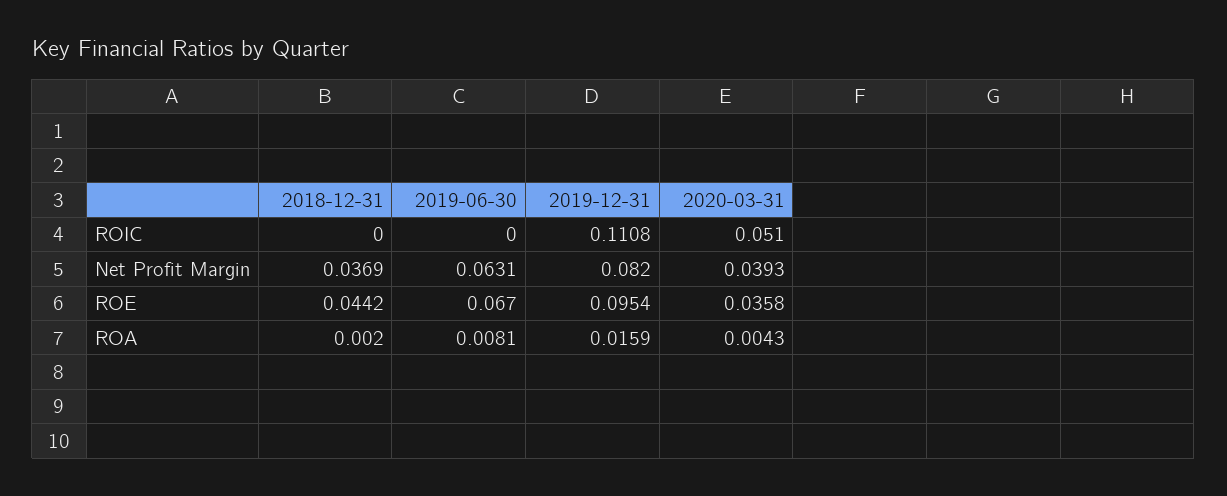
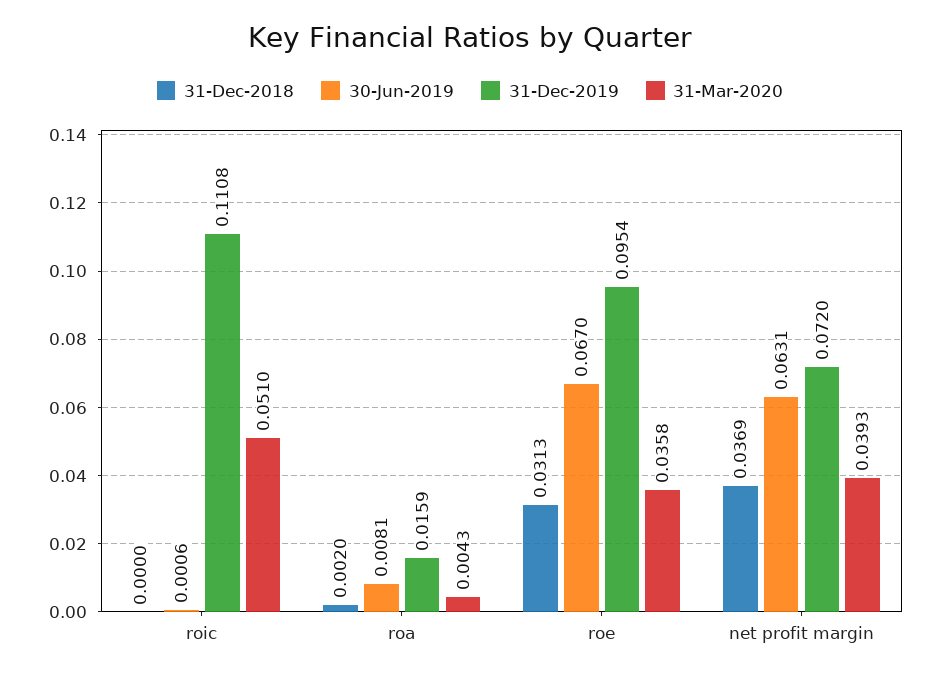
  {
    "2018-12-31": {
      "ROIC": 0,
      "Net Profit Margin": 0.0369,
-     "ROE": 0.0442,
+     "ROE": 0.0313,
      "ROA": 0.002
    },
    "2019-06-30": {
-     "ROIC": 0,
+     "ROIC": 0.0006,
      "Net Profit Margin": 0.0631,
      "ROE": 0.067,
      "ROA": 0.0081
    },
    "2019-12-31": {
      "ROIC": 0.1108,
-     "Net Profit Margin": 0.082,
+     "Net Profit Margin": 0.072,
      "ROE": 0.0954,
      "ROA": 0.0159
    },
    "2020-03-31": {
      "ROIC": 0.051,
      "Net Profit Margin": 0.0393,
      "ROE": 0.0358,
      "ROA": 0.0043
    }
  }

